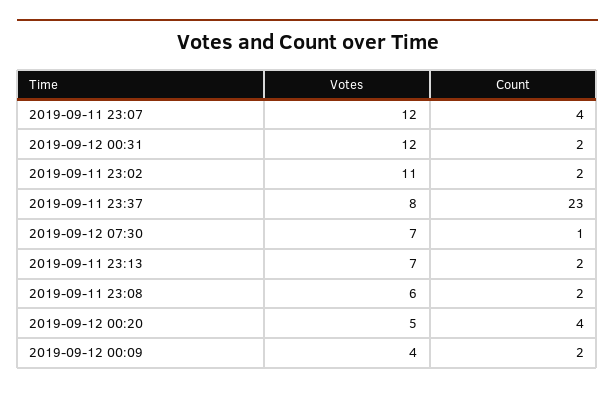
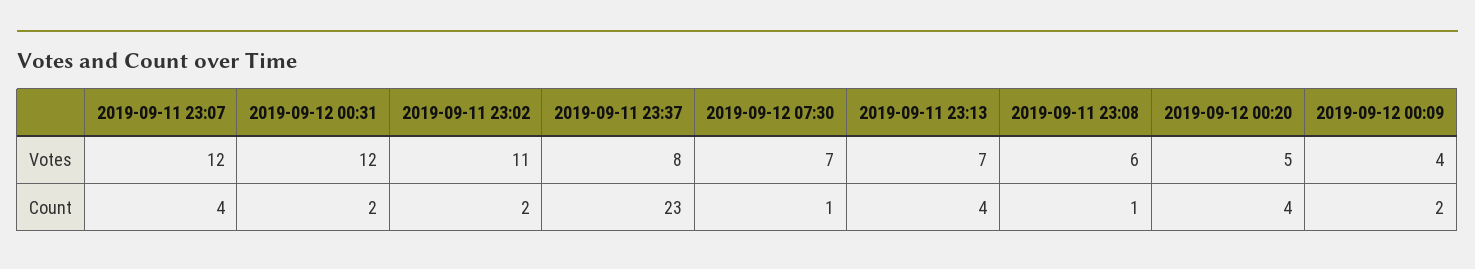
  {
    "Votes": {
      "2019-09-11 23:07": 12,
      "2019-09-12 00:31": 12,
      "2019-09-11 23:02": 11,
      "2019-09-11 23:37": 8,
      "2019-09-12 07:30": 7,
      "2019-09-11 23:13": 7,
      "2019-09-11 23:08": 6,
      "2019-09-12 00:20": 5,
      "2019-09-12 00:09": 4
    },
    "Count": {
      "2019-09-11 23:07": 4,
      "2019-09-12 00:31": 2,
      "2019-09-11 23:02": 2,
      "2019-09-11 23:37": 23,
      "2019-09-12 07:30": 1,
-     "2019-09-11 23:13": 2,
+     "2019-09-11 23:13": 4,
-     "2019-09-11 23:08": 2,
+     "2019-09-11 23:08": 1,
      "2019-09-12 00:20": 4,
      "2019-09-12 00:09": 2
    }
  }

